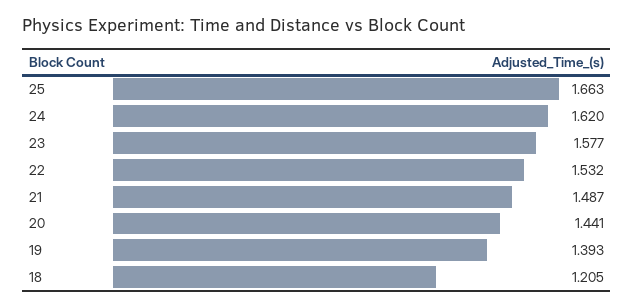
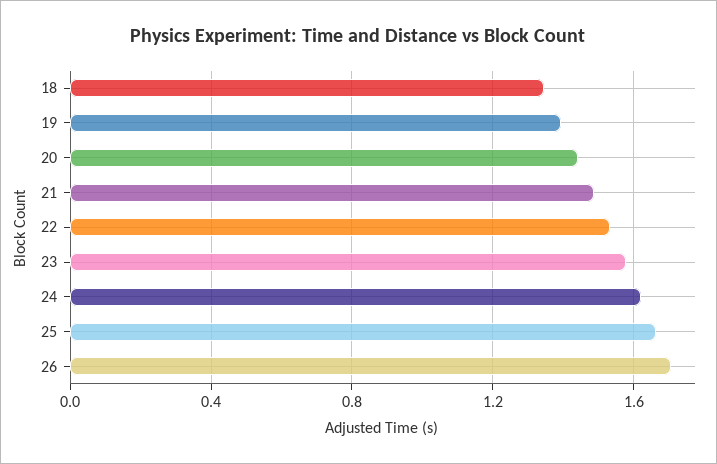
  {
    "25": 1.663,
    "24": 1.62,
    "23": 1.577,
    "22": 1.532,
    "21": 1.487,
    "20": 1.441,
    "19": 1.393,
-   "18": 1.205
+   "18": 1.35,
+   "26": 1.7
  }

